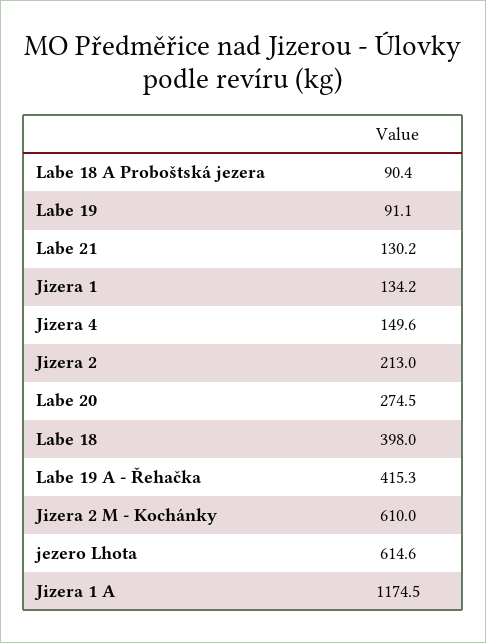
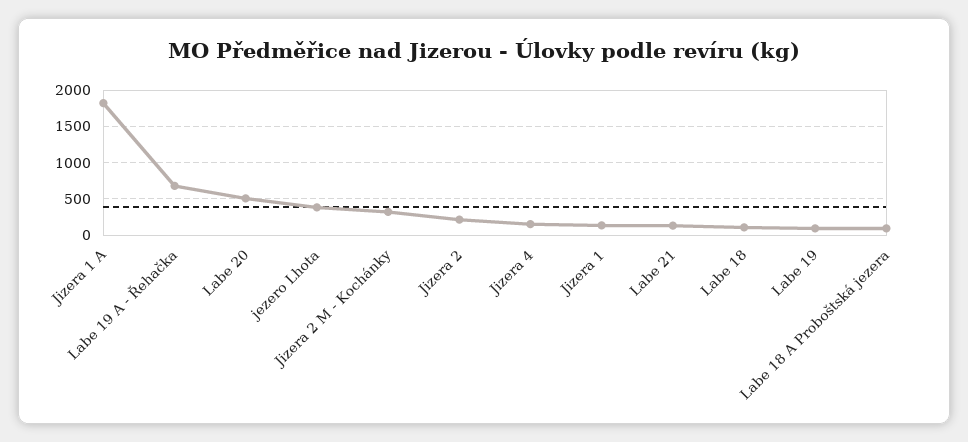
  {
    "Labe 18 A Proboštská jezera": 90.4,
    "Labe 19": 91.1,
    "Labe 21": 130.2,
    "Jizera 1": 134.2,
    "Jizera 4": 149.6,
    "Jizera 2": 213,
-   "Labe 20": 274.5,
+   "Labe 20": 500,
-   "Labe 18": 398,
+   "Labe 18": 100,
-   "Labe 19 A - Řehačka": 415.3,
+   "Labe 19 A - Řehačka": 700,
-   "Jizera 2 M - Kochánky": 610,
+   "Jizera 2 M - Kochánky": 300,
-   "jezero Lhota": 614.6,
+   "jezero Lhota": 400,
-   "Jizera 1 A": 1174.5
+   "Jizera 1 A": 1800
  }

